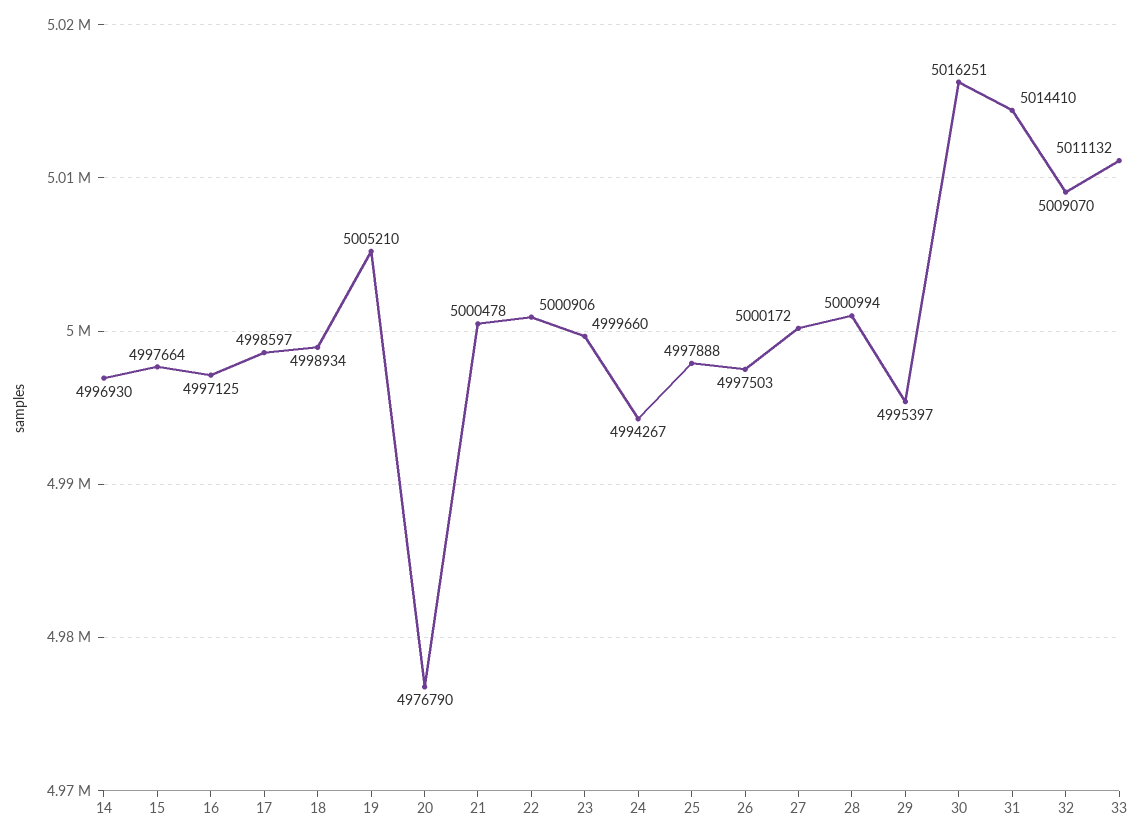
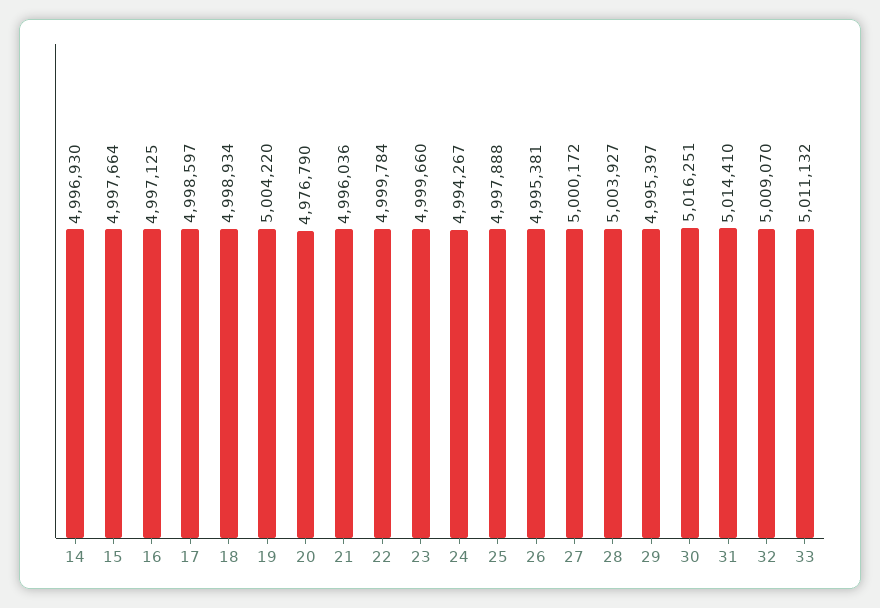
  {
    "14": 4996930,
    "15": 4997664,
    "16": 4997125,
    "17": 4998597,
    "18": 4998934,
-   "19": 5005210,
+   "19": 5004220,
    "20": 4976790,
-   "21": 5000478,
+   "21": 4996036,
-   "22": 5000906,
+   "22": 4999784,
    "23": 4999660,
    "24": 4994267,
    "25": 4997888,
-   "26": 4997503,
+   "26": 4995381,
    "27": 5000172,
-   "28": 5000994,
+   "28": 5003927,
    "29": 4995397,
    "30": 5016251,
    "31": 5014410,
    "32": 5009070,
    "33": 5011132
  }

